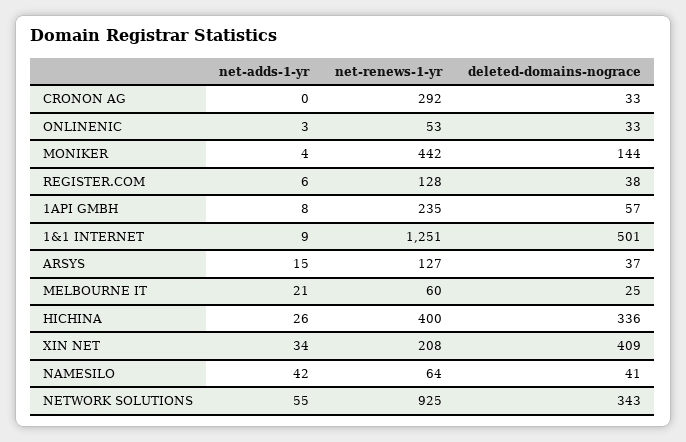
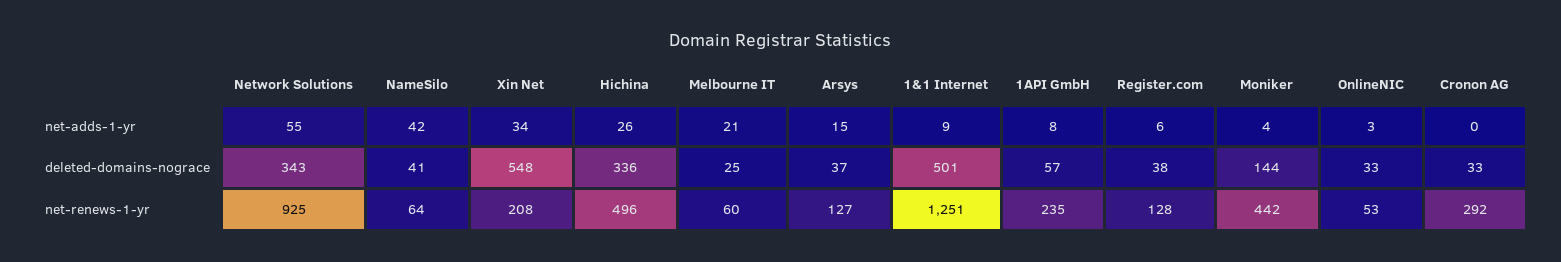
  {
    "net-adds-1-yr": {
      "CRONON AG": 0,
      "ONLINENIC": 3,
      "MONIKER": 4,
      "REGISTER.COM": 6,
      "1API GMBH": 8,
      "1&1 INTERNET": 9,
      "ARSYS": 15,
      "MELBOURNE IT": 21,
      "HICHINA": 26,
      "XIN NET": 34,
      "NAMESILO": 42,
      "NETWORK SOLUTIONS": 55
    },
    "net-renews-1-yr": {
      "CRONON AG": 292,
      "ONLINENIC": 53,
      "MONIKER": 442,
      "REGISTER.COM": 128,
      "1API GMBH": 235,
      "1&1 INTERNET": 1251,
      "ARSYS": 127,
      "MELBOURNE IT": 60,
-     "HICHINA": 400,
+     "HICHINA": 496,
      "XIN NET": 208,
      "NAMESILO": 64,
      "NETWORK SOLUTIONS": 925
    },
    "deleted-domains-nograce": {
      "CRONON AG": 33,
      "ONLINENIC": 33,
      "MONIKER": 144,
      "REGISTER.COM": 38,
      "1API GMBH": 57,
      "1&1 INTERNET": 501,
      "ARSYS": 37,
      "MELBOURNE IT": 25,
      "HICHINA": 336,
-     "XIN NET": 409,
+     "XIN NET": 548,
      "NAMESILO": 41,
      "NETWORK SOLUTIONS": 343
    }
  }

